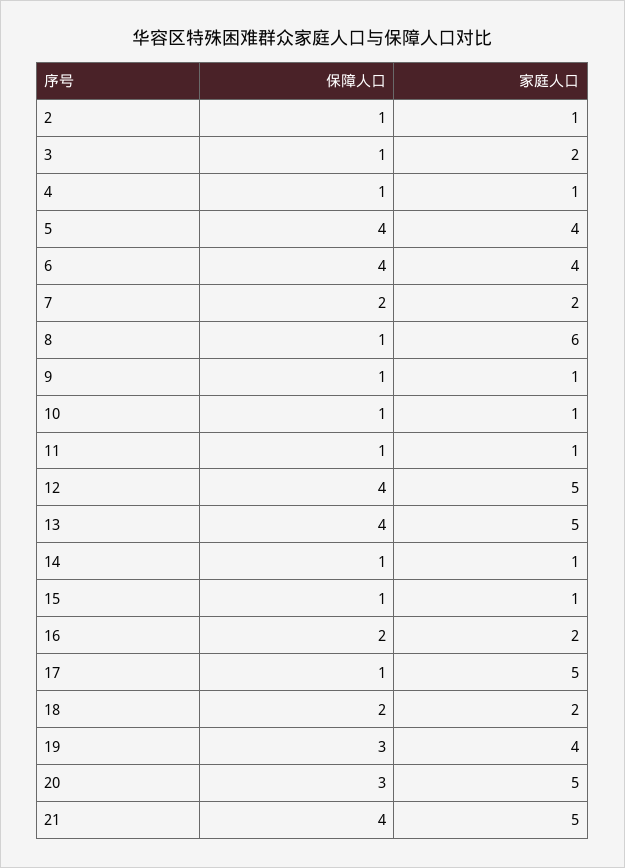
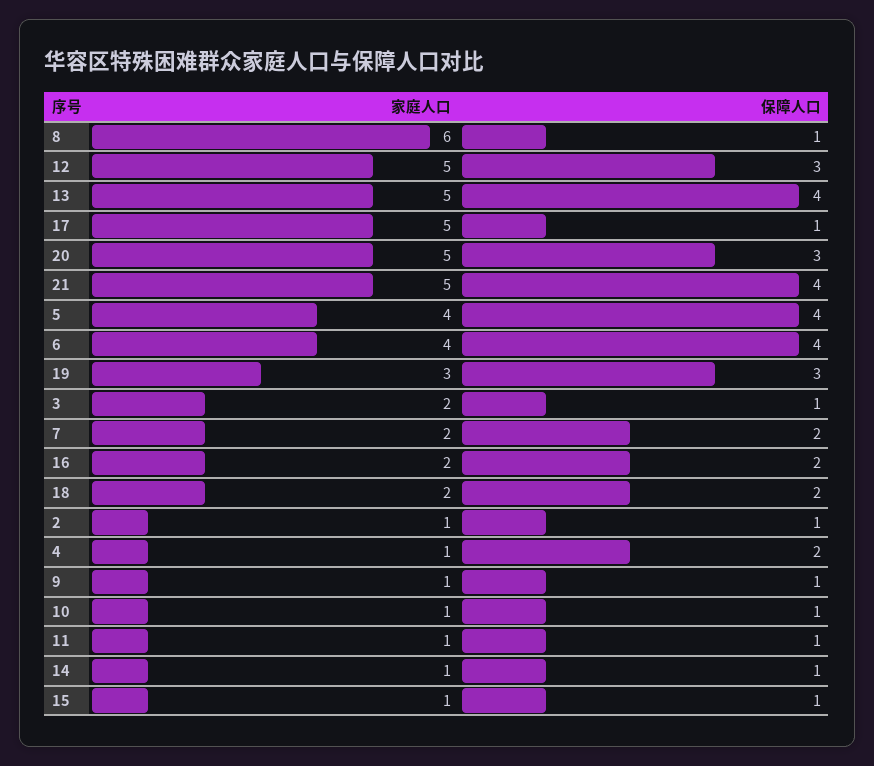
  {
    "保障人口": {
      "2": 1,
      "3": 1,
-     "4": 1,
+     "4": 2,
      "5": 4,
      "6": 4,
      "7": 2,
      "8": 1,
      "9": 1,
      "10": 1,
      "11": 1,
-     "12": 4,
+     "12": 3,
      "13": 4,
      "14": 1,
      "15": 1,
      "16": 2,
      "17": 1,
      "18": 2,
      "19": 3,
      "20": 3,
      "21": 4
    },
    "家庭人口": {
      "2": 1,
      "3": 2,
      "4": 1,
      "5": 4,
      "6": 4,
      "7": 2,
      "8": 6,
      "9": 1,
      "10": 1,
      "11": 1,
      "12": 5,
      "13": 5,
      "14": 1,
      "15": 1,
      "16": 2,
      "17": 5,
      "18": 2,
-     "19": 4,
+     "19": 3,
      "20": 5,
      "21": 5
    }
  }

